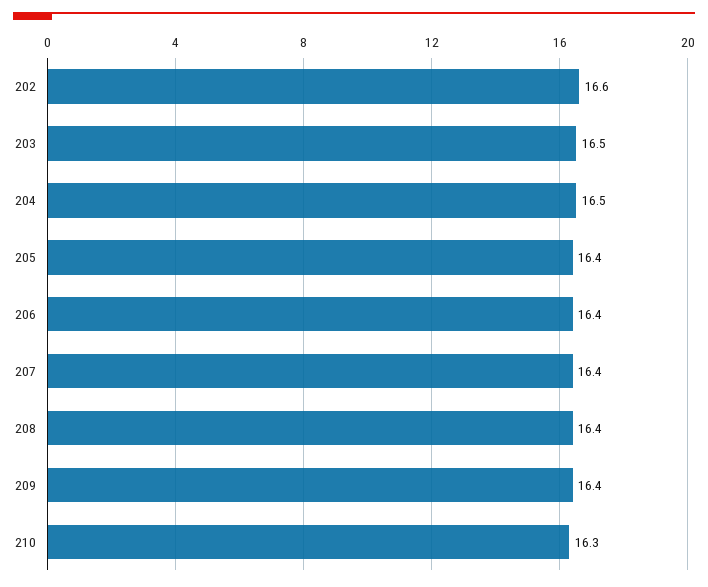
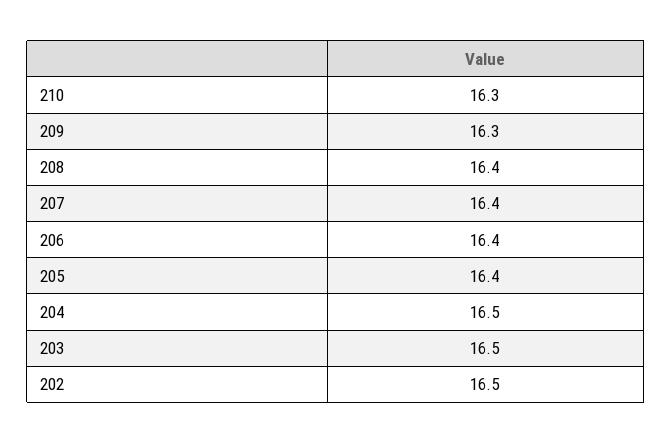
  {
-   "202": 16.6,
+   "202": 16.5,
    "203": 16.5,
    "204": 16.5,
    "205": 16.4,
    "206": 16.4,
    "207": 16.4,
    "208": 16.4,
-   "209": 16.4,
+   "209": 16.3,
    "210": 16.3
  }

